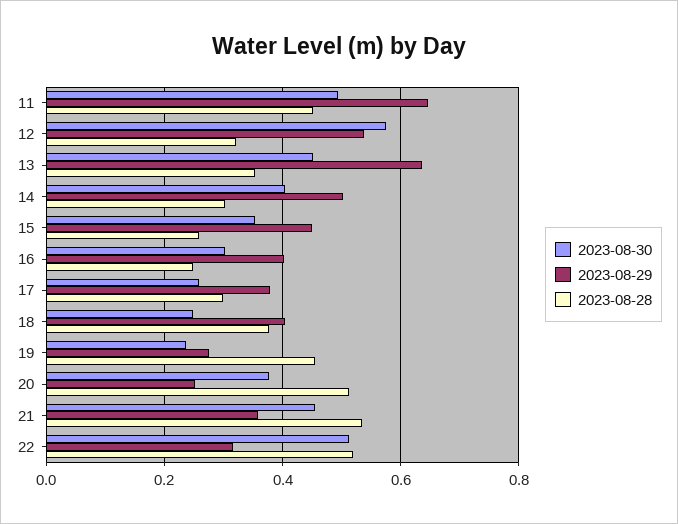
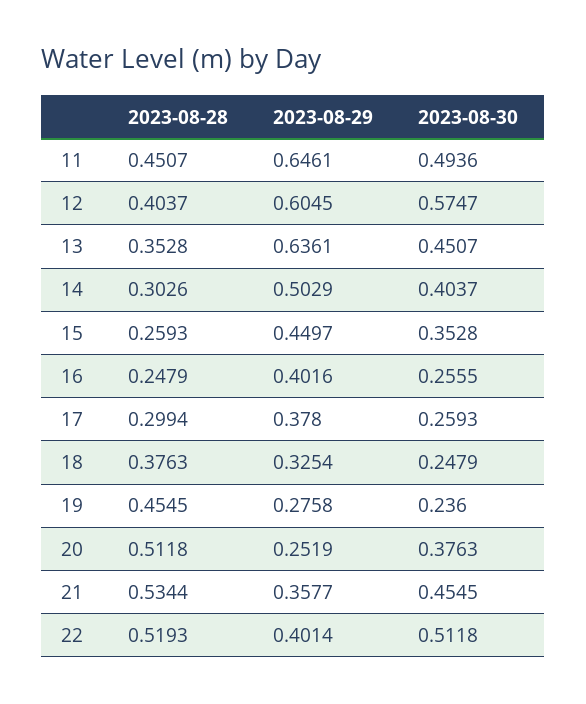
  {
    "2023-08-30": {
      "11": 0.4936,
      "12": 0.5747,
      "13": 0.4507,
      "14": 0.4037,
      "15": 0.3528,
-     "16": 0.3,
+     "16": 0.2555,
      "17": 0.2593,
      "18": 0.2479,
      "19": 0.236,
      "20": 0.3763,
      "21": 0.4545,
      "22": 0.5118
    },
    "2023-08-29": {
      "11": 0.6461,
-     "12": 0.54,
+     "12": 0.6045,
      "13": 0.6361,
      "14": 0.5029,
      "15": 0.4497,
      "16": 0.4016,
      "17": 0.378,
-     "18": 0.4,
+     "18": 0.3254,
      "19": 0.2758,
      "20": 0.2519,
      "21": 0.3577,
-     "22": 0.32
+     "22": 0.4014
    },
    "2023-08-28": {
      "11": 0.4507,
-     "12": 0.32,
+     "12": 0.4037,
      "13": 0.3528,
      "14": 0.3026,
      "15": 0.2593,
      "16": 0.2479,
      "17": 0.2994,
      "18": 0.3763,
      "19": 0.4545,
      "20": 0.5118,
      "21": 0.5344,
      "22": 0.5193
    }
  }

